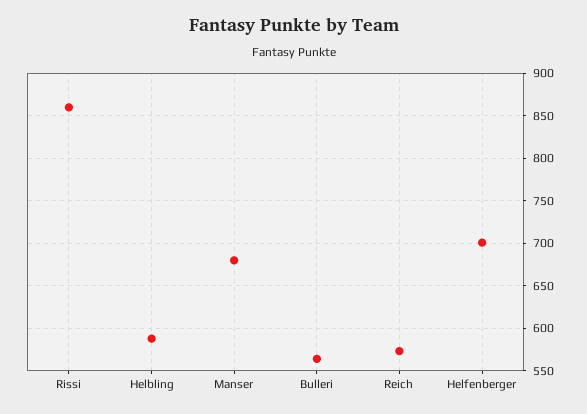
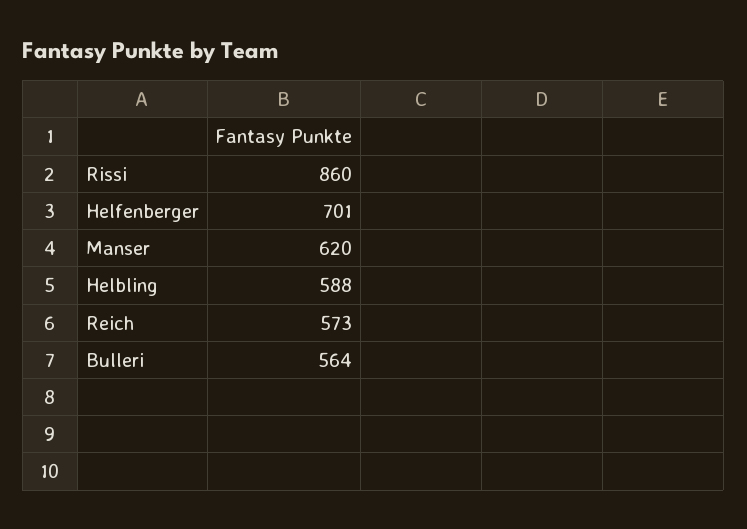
  {
    "Rissi": 860,
    "Helbling": 588,
-   "Manser": 680,
+   "Manser": 620,
    "Bulleri": 564,
    "Reich": 573,
    "Helfenberger": 701
  }

